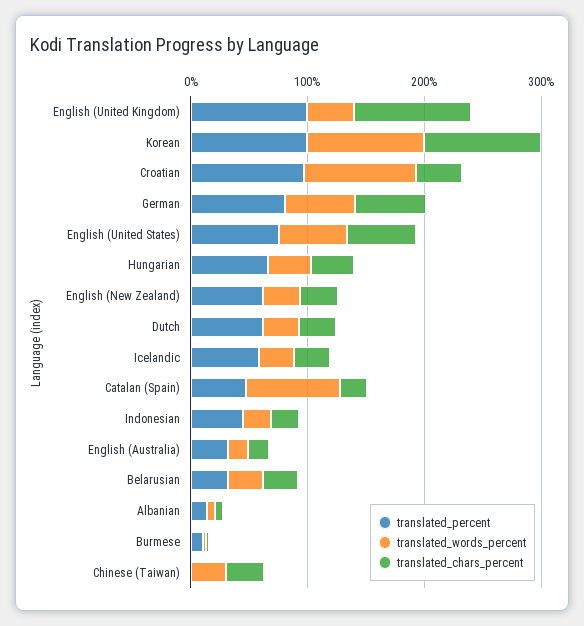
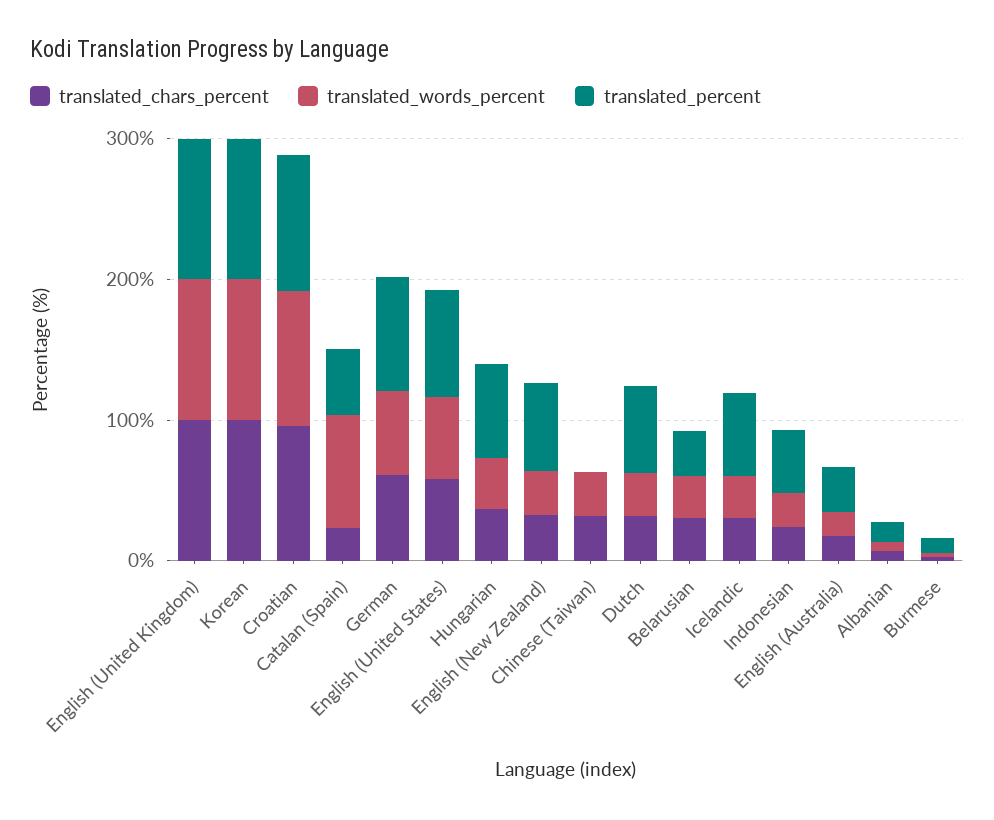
  {
    "translated_percent": {
      "English (United Kingdom)": 100,
      "Korean": 100,
      "Croatian": 100,
      "German": 80,
      "English (United States)": 80,
      "Hungarian": 60,
      "English (New Zealand)": 60,
      "Dutch": 60,
      "Icelandic": 60,
      "Catalan (Spain)": 40,
      "Indonesian": 40,
      "English (Australia)": 40,
      "Belarusian": 40,
      "Albanian": 20,
      "Burmese": 20,
      "Chinese (Taiwan)": 0
    },
    "translated_words_percent": {
-     "English (United Kingdom)": 40,
+     "English (United Kingdom)": 100,
      "Korean": 100,
      "Croatian": 100,
      "German": 60,
      "English (United States)": 60,
      "Hungarian": 40,
      "English (New Zealand)": 40,
      "Dutch": 40,
      "Icelandic": 20,
      "Catalan (Spain)": 80,
      "Indonesian": 20,
      "English (Australia)": 20,
      "Belarusian": 40,
      "Albanian": 0,
      "Burmese": 0,
      "Chinese (Taiwan)": 40
    },
    "translated_chars_percent": {
      "English (United Kingdom)": 100,
      "Korean": 100,
-     "Croatian": 40,
+     "Croatian": 100,
      "German": 60,
      "English (United States)": 60,
      "Hungarian": 40,
      "English (New Zealand)": 40,
      "Dutch": 40,
      "Icelandic": 40,
      "Catalan (Spain)": 20,
      "Indonesian": 20,
      "English (Australia)": 20,
      "Belarusian": 40,
      "Albanian": 0,
      "Burmese": 0,
      "Chinese (Taiwan)": 40
    }
  }

